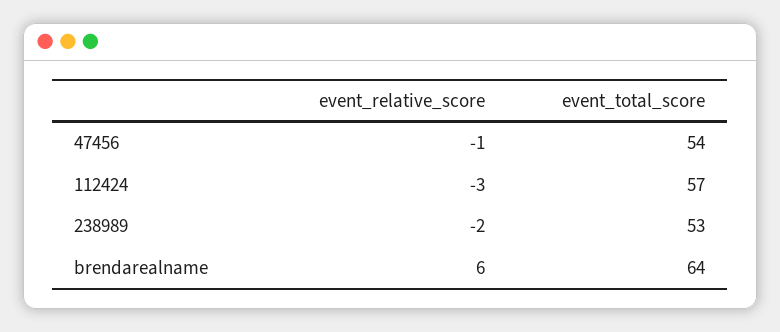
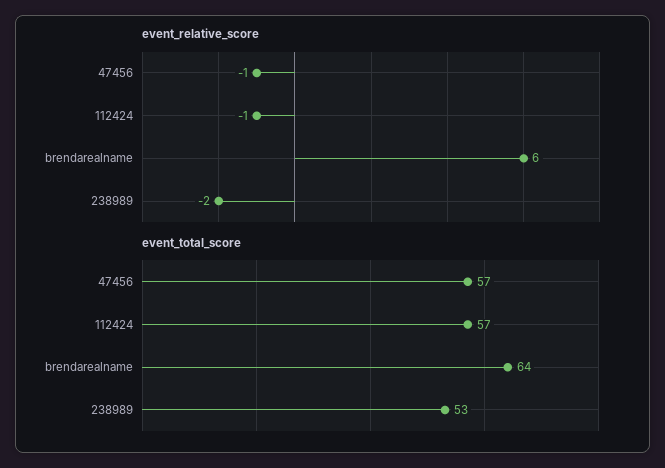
  {
    "event_relative_score": {
      "47456": -1,
-     "112424": -3,
+     "112424": -1,
      "238989": -2,
      "brendarealname": 6
    },
    "event_total_score": {
-     "47456": 54,
+     "47456": 57,
      "112424": 57,
      "238989": 53,
      "brendarealname": 64
    }
  }

